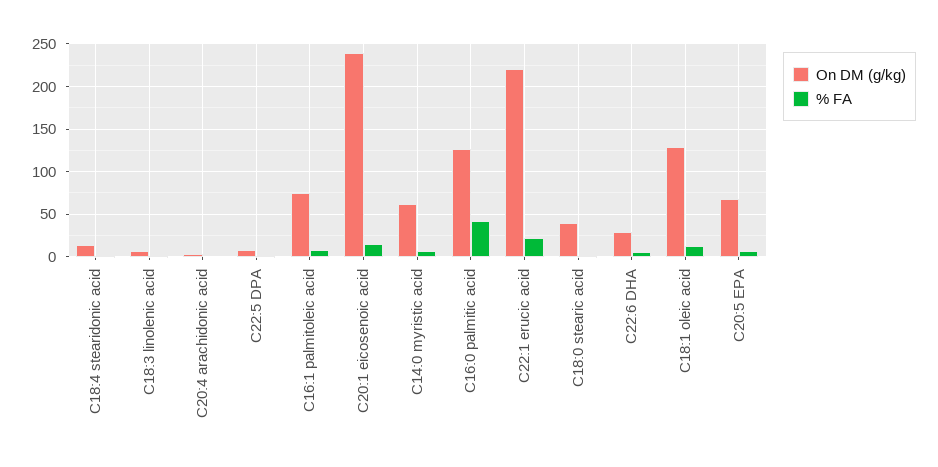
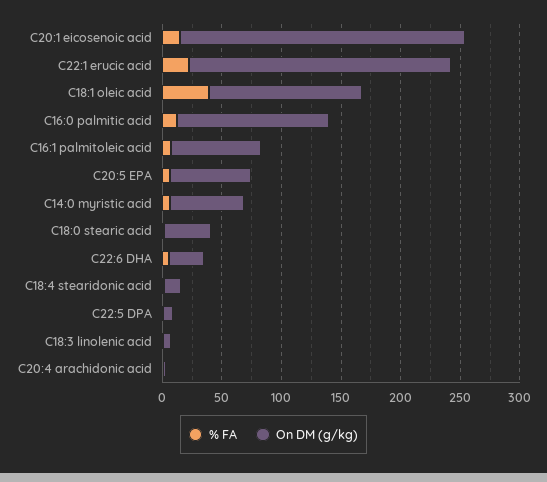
  {
    "On DM (g/kg)": {
      "C18:4 stearidonic acid": 10,
      "C18:3 linolenic acid": 10,
      "C20:4 arachidonic acid": 0,
      "C22:5 DPA": 10,
      "C16:1 palmitoleic acid": 80,
      "C20:1 eicosenoic acid": 240,
      "C14:0 myristic acid": 60,
      "C16:0 palmitic acid": 130,
      "C22:1 erucic acid": 220,
      "C18:0 stearic acid": 40,
      "C22:6 DHA": 30,
      "C18:1 oleic acid": 130,
      "C20:5 EPA": 70
    },
    "% FA": {
      "C18:4 stearidonic acid": 0,
      "C18:3 linolenic acid": 0,
      "C20:4 arachidonic acid": 0,
      "C22:5 DPA": 0,
      "C16:1 palmitoleic acid": 10,
      "C20:1 eicosenoic acid": 20,
      "C14:0 myristic acid": 10,
-     "C16:0 palmitic acid": 40,
+     "C16:0 palmitic acid": 10,
      "C22:1 erucic acid": 20,
      "C18:0 stearic acid": 0,
      "C22:6 DHA": 10,
-     "C18:1 oleic acid": 10,
+     "C18:1 oleic acid": 40,
      "C20:5 EPA": 10
    }
  }

